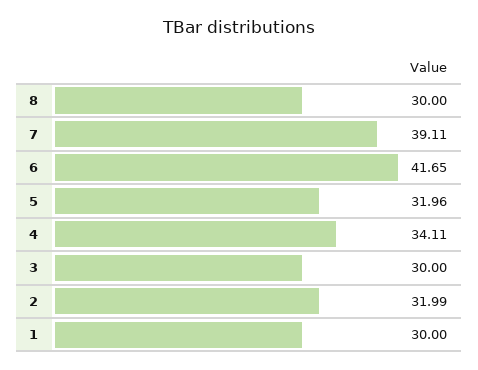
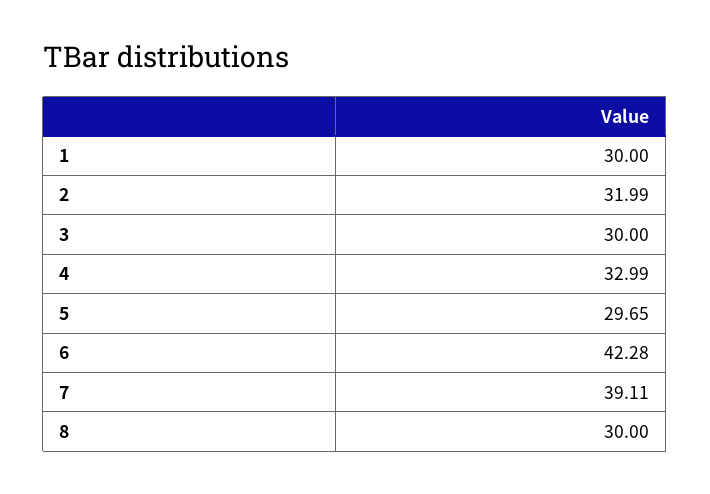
  {
    "8": 30,
    "7": 39.11,
-   "6": 41.65,
+   "6": 42.28,
-   "5": 31.96,
+   "5": 29.65,
-   "4": 34.11,
+   "4": 32.99,
    "3": 30,
    "2": 31.99,
    "1": 30
  }

